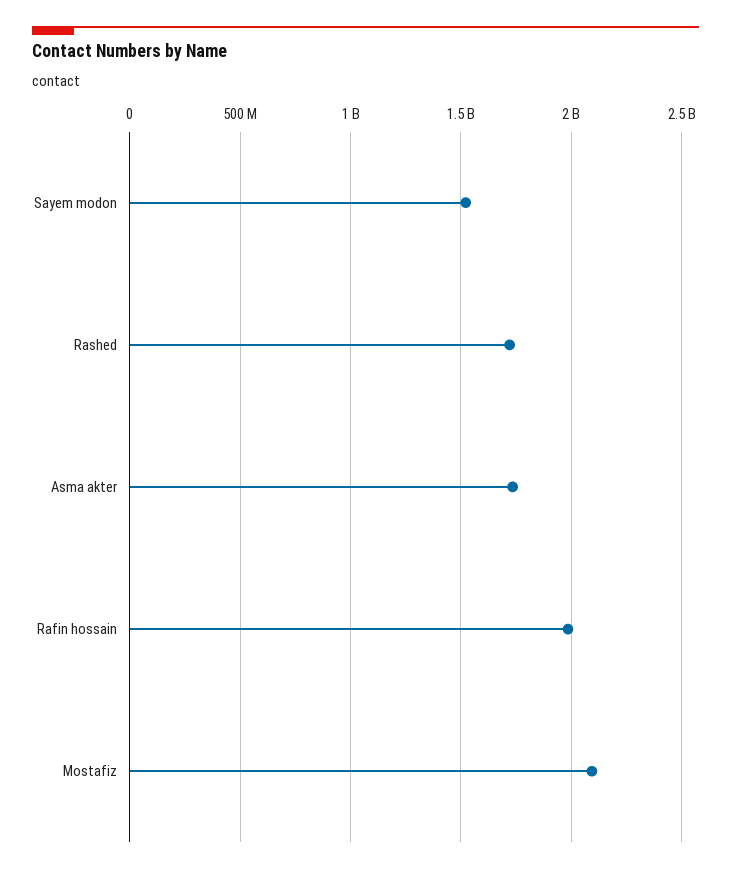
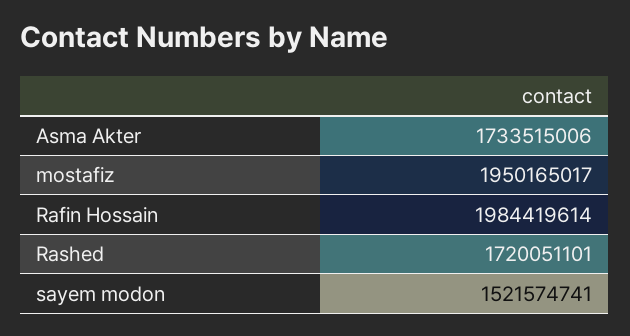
  {
    "Sayem modon": 1521574741,
    "Rashed": 1720051101,
    "Asma akter": 1733515006,
    "Rafin hossain": 1984419614,
-   "Mostafiz": 2100000000
+   "Mostafiz": 1950165017
  }

